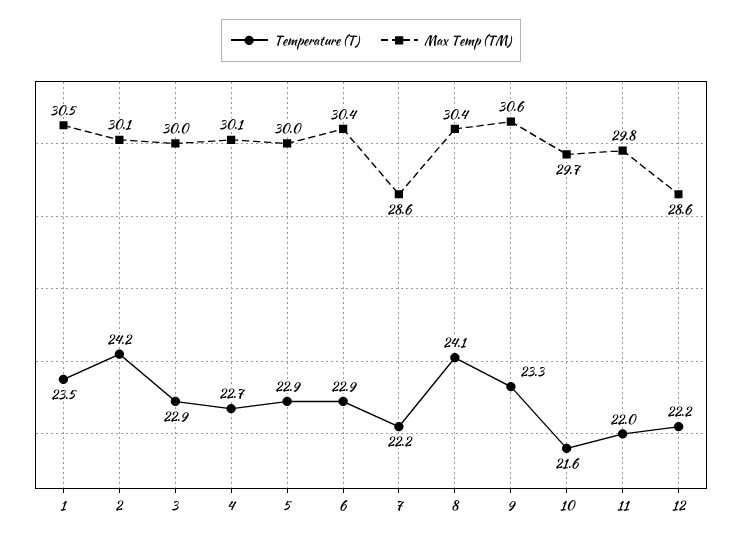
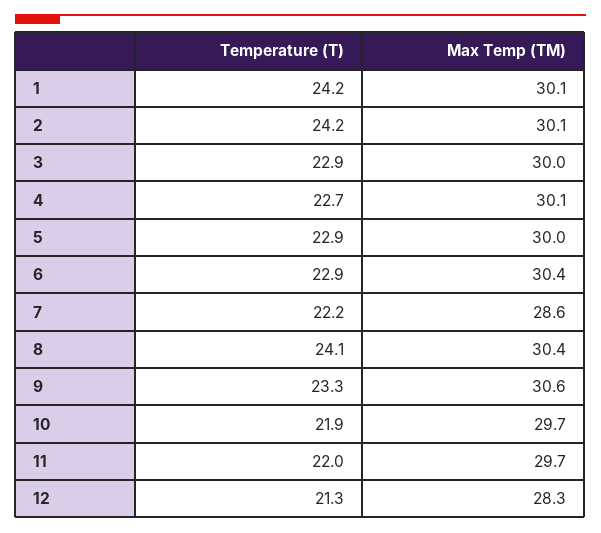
  {
    "Temperature (T)": {
-     "1": 23.5,
+     "1": 24.2,
      "2": 24.2,
      "3": 22.9,
      "4": 22.7,
      "5": 22.9,
      "6": 22.9,
      "7": 22.2,
      "8": 24.1,
      "9": 23.3,
-     "10": 21.6,
+     "10": 21.9,
      "11": 22,
-     "12": 22.2
+     "12": 21.3
    },
    "Max Temp (TM)": {
-     "1": 30.5,
+     "1": 30.1,
      "2": 30.1,
      "3": 30,
      "4": 30.1,
      "5": 30,
      "6": 30.4,
      "7": 28.6,
      "8": 30.4,
      "9": 30.6,
      "10": 29.7,
-     "11": 29.8,
+     "11": 29.7,
-     "12": 28.6
+     "12": 28.3
    }
  }

